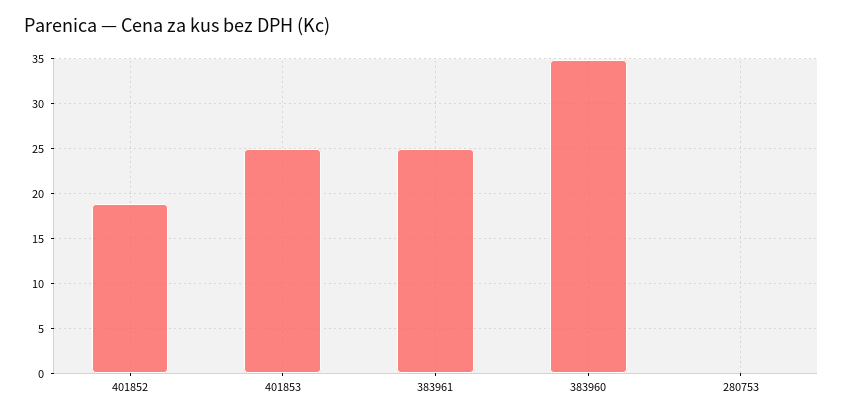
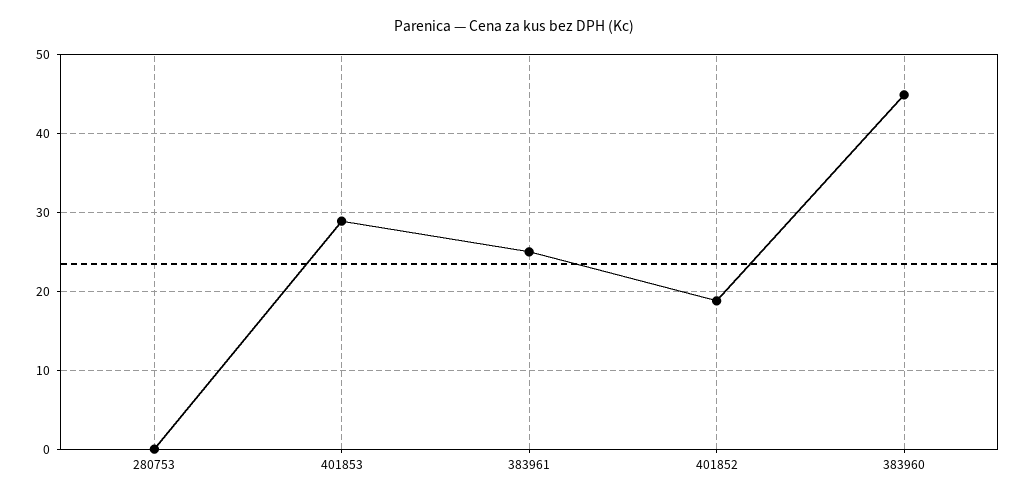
  {
    "401852": 19,
-   "401853": 25,
+   "401853": 29,
    "383961": 25,
-   "383960": 35,
+   "383960": 45,
    "280753": 0
  }

